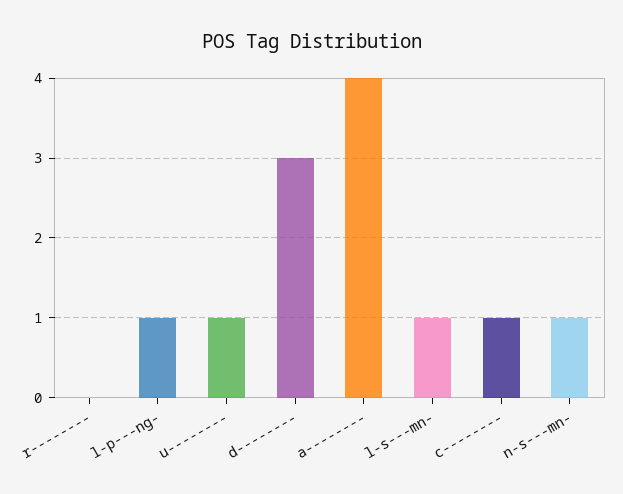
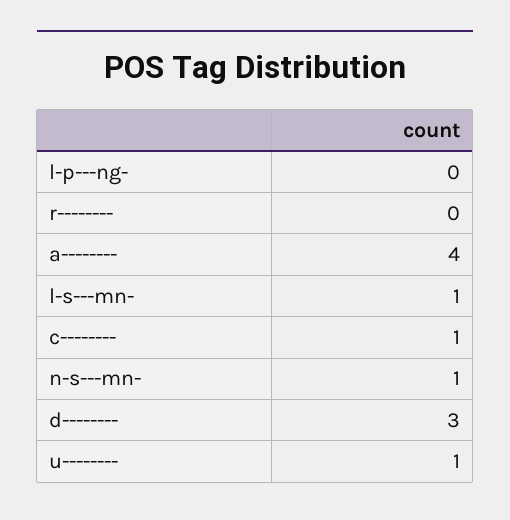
  {
    "r--------": 0,
-   "l-p---ng-": 1,
+   "l-p---ng-": 0,
    "u--------": 1,
    "d--------": 3,
    "a--------": 4,
    "l-s---mn-": 1,
    "c--------": 1,
    "n-s---mn-": 1
  }

